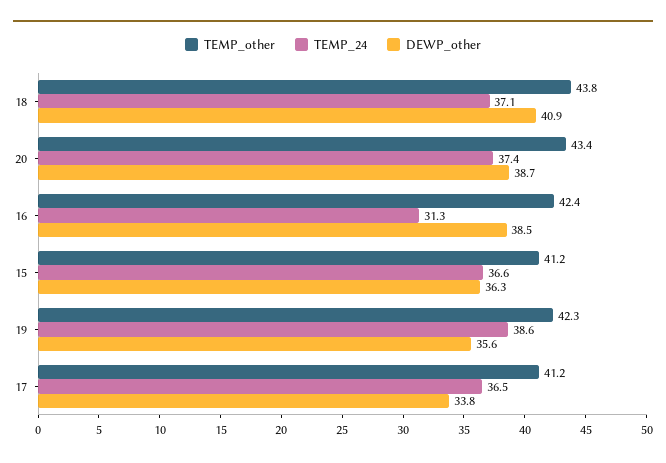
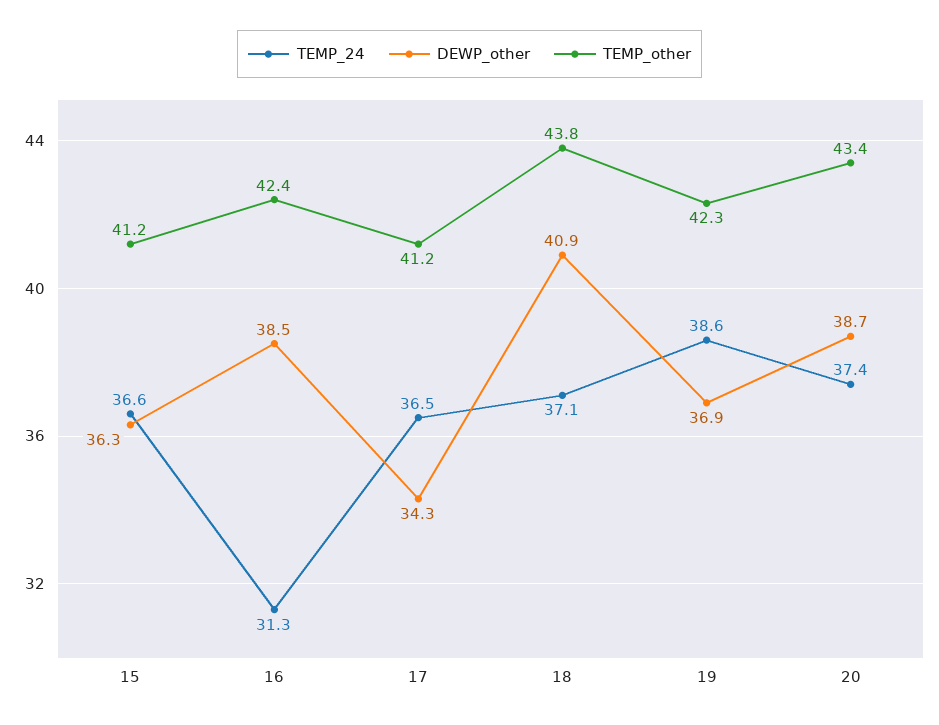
  {
    "TEMP_other": {
      "18": 43.8,
      "20": 43.4,
      "16": 42.4,
      "15": 41.2,
      "19": 42.3,
      "17": 41.2
    },
    "TEMP_24": {
      "18": 37.1,
      "20": 37.4,
      "16": 31.3,
      "15": 36.6,
      "19": 38.6,
      "17": 36.5
    },
    "DEWP_other": {
      "18": 40.9,
      "20": 38.7,
      "16": 38.5,
      "15": 36.3,
-     "19": 35.6,
+     "19": 36.9,
-     "17": 33.8
+     "17": 34.3
    }
  }

